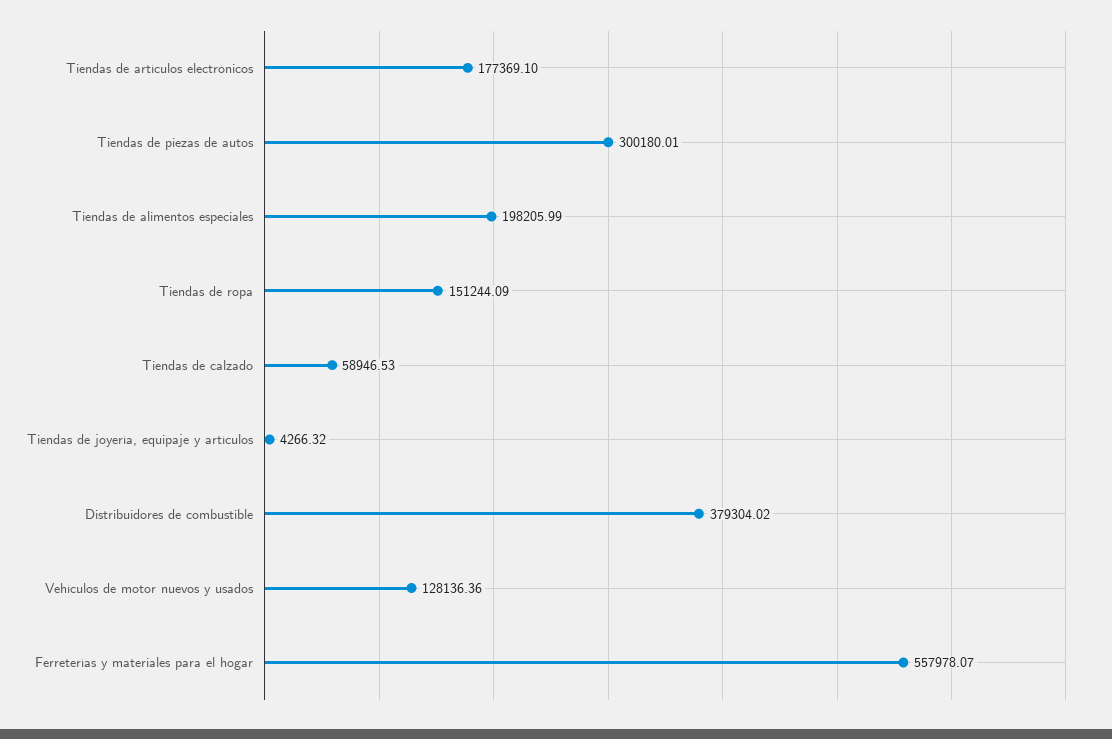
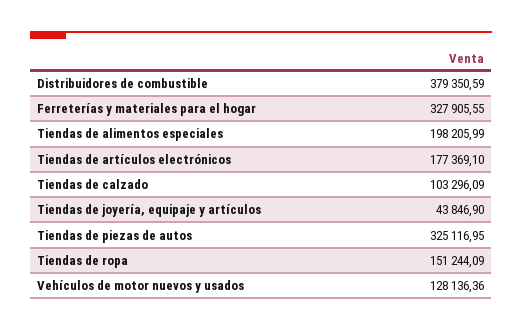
  {
    "Tiendas de artículos electrónicos": 177369.1,
-   "Tiendas de piezas de autos": 300180.01,
+   "Tiendas de piezas de autos": 325116.95,
    "Tiendas de alimentos especiales": 198205.99,
    "Tiendas de ropa": 151244.09,
-   "Tiendas de calzado": 58946.53,
+   "Tiendas de calzado": 103296.09,
-   "Tiendas de joyería, equipaje y artículos": 4266.32,
+   "Tiendas de joyería, equipaje y artículos": 43846.9,
-   "Distribuidores de combustible": 379304.02,
+   "Distribuidores de combustible": 379350.59,
    "Vehículos de motor nuevos y usados": 128136.36,
-   "Ferreterías y materiales para el hogar": 557978.07
+   "Ferreterías y materiales para el hogar": 327905.55
  }

